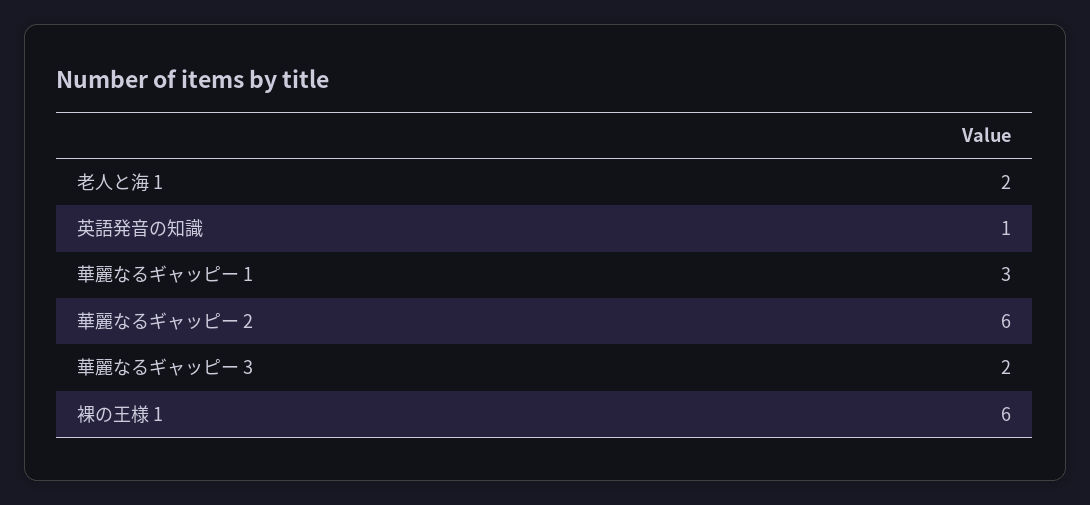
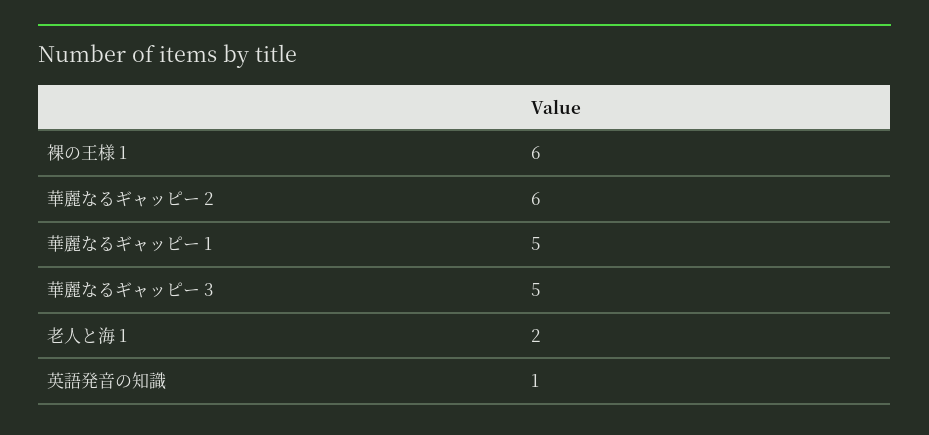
  {
    "老人と海 1": 2,
    "英語発音の知識": 1,
-   "華麗なるギャッピー 1": 3,
+   "華麗なるギャッピー 1": 5,
    "華麗なるギャッピー 2": 6,
-   "華麗なるギャッピー 3": 2,
+   "華麗なるギャッピー 3": 5,
    "裸の王様 1": 6
  }

